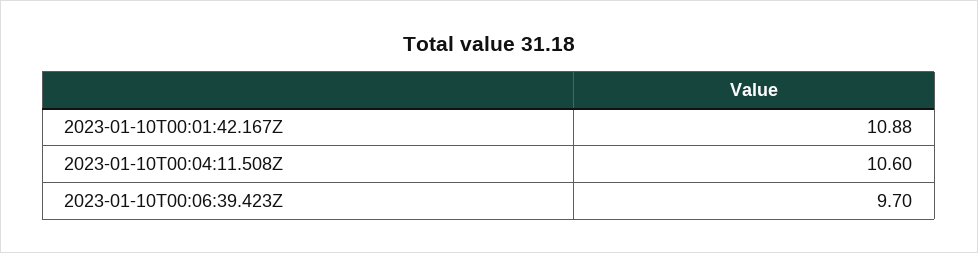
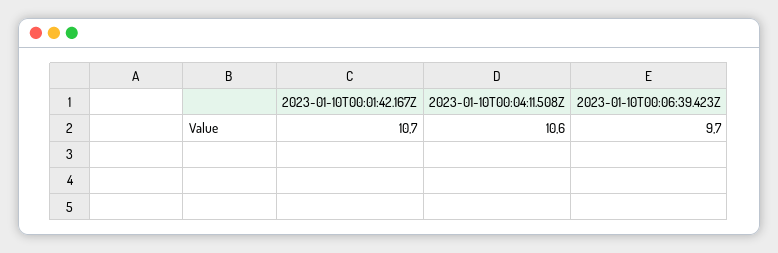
  {
-   "2023-01-10T00:01:42.167Z": 10.88,
+   "2023-01-10T00:01:42.167Z": 10.7,
    "2023-01-10T00:04:11.508Z": 10.6,
    "2023-01-10T00:06:39.423Z": 9.7
  }

